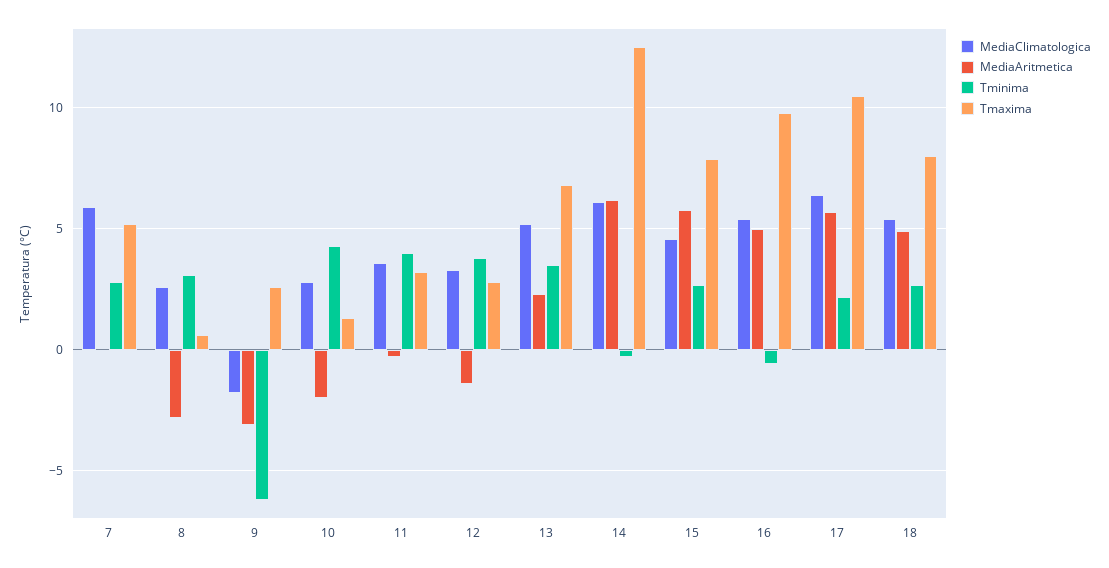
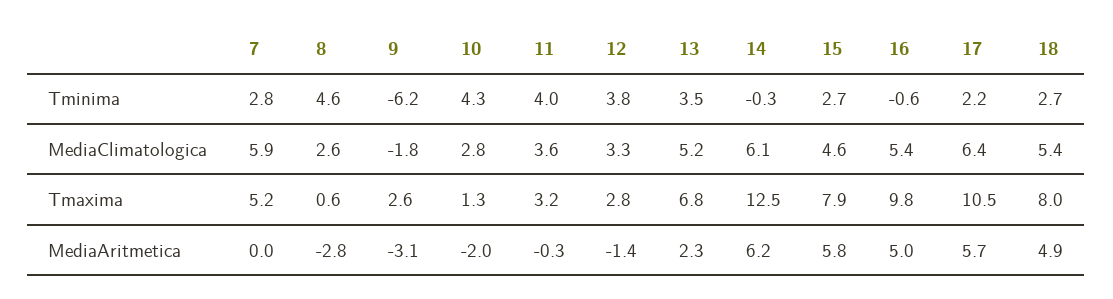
  {
    "MediaClimatologica": {
      "7": 5.9,
      "8": 2.6,
      "9": -1.8,
      "10": 2.8,
      "11": 3.6,
      "12": 3.3,
      "13": 5.2,
      "14": 6.1,
      "15": 4.6,
      "16": 5.4,
      "17": 6.4,
      "18": 5.4
    },
    "MediaAritmetica": {
      "7": 0,
      "8": -2.8,
      "9": -3.1,
      "10": -2,
      "11": -0.3,
      "12": -1.4,
      "13": 2.3,
      "14": 6.2,
      "15": 5.8,
      "16": 5,
      "17": 5.7,
      "18": 4.9
    },
    "Tminima": {
      "7": 2.8,
-     "8": 3,
+     "8": 4.6,
      "9": -6.2,
      "10": 4.3,
      "11": 4,
      "12": 3.8,
      "13": 3.5,
      "14": -0.3,
      "15": 2.7,
      "16": -0.6,
      "17": 2.2,
      "18": 2.7
    },
    "Tmaxima": {
      "7": 5.2,
      "8": 0.6,
      "9": 2.6,
      "10": 1.3,
      "11": 3.2,
      "12": 2.8,
      "13": 6.8,
      "14": 12.5,
      "15": 7.9,
      "16": 9.8,
      "17": 10.5,
      "18": 8
    }
  }

